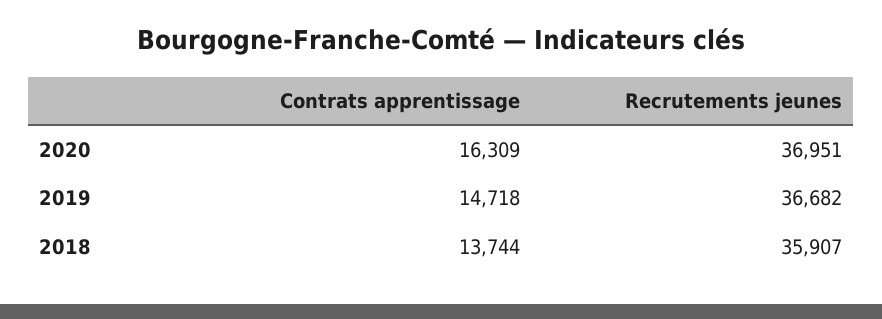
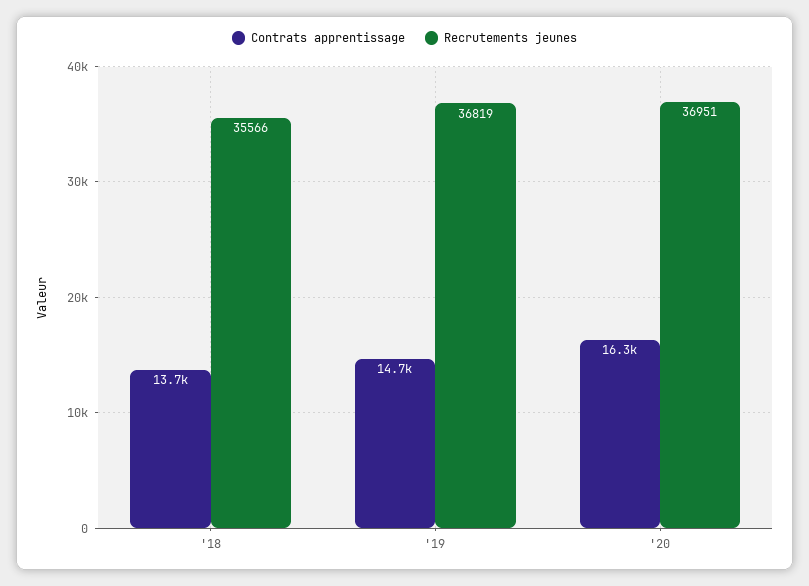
  {
    "Contrats apprentissage": {
      "2020": 16309,
      "2019": 14718,
      "2018": 13744
    },
    "Recrutements jeunes": {
      "2020": 36951,
-     "2019": 36682,
+     "2019": 36819,
-     "2018": 35907
+     "2018": 35566
    }
  }

